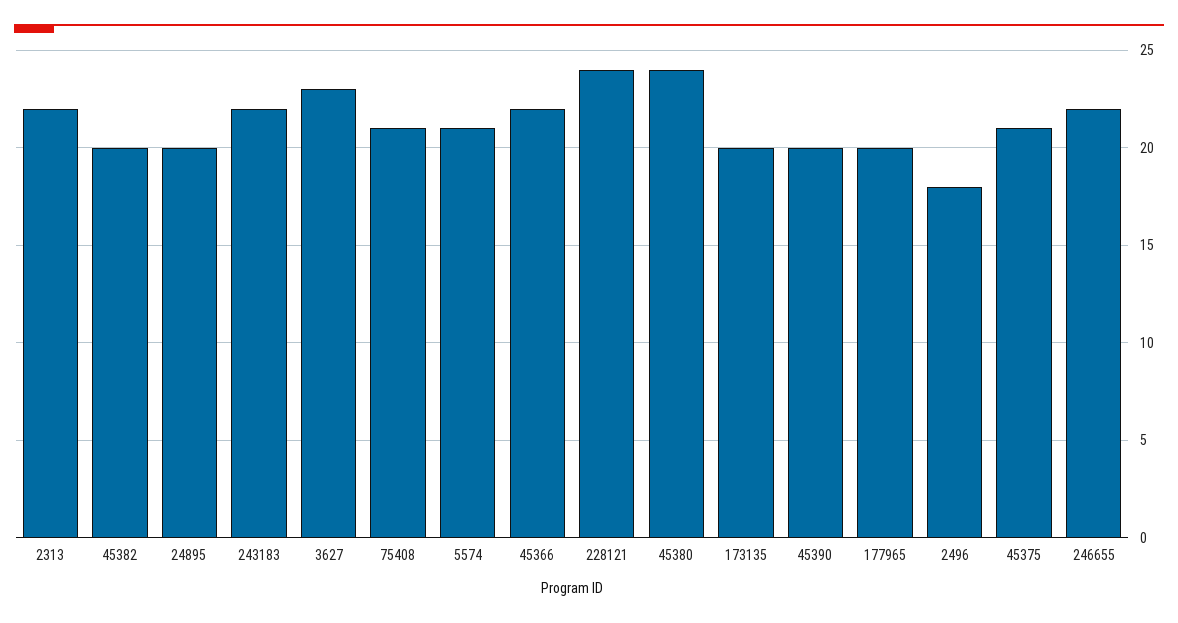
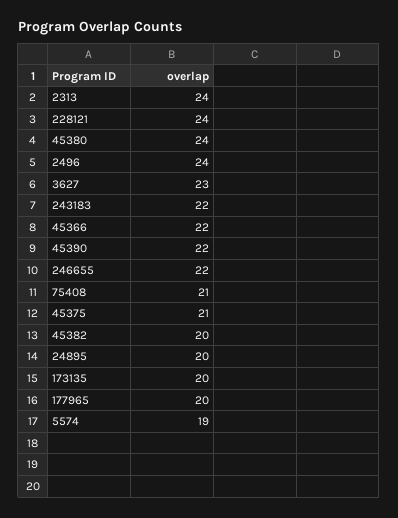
  {
-   "2313": 22,
+   "2313": 24,
    "45382": 20,
    "24895": 20,
    "243183": 22,
    "3627": 23,
    "75408": 21,
-   "5574": 21,
+   "5574": 19,
    "45366": 22,
    "228121": 24,
    "45380": 24,
    "173135": 20,
-   "45390": 20,
+   "45390": 22,
    "177965": 20,
-   "2496": 18,
+   "2496": 24,
    "45375": 21,
    "246655": 22
  }

